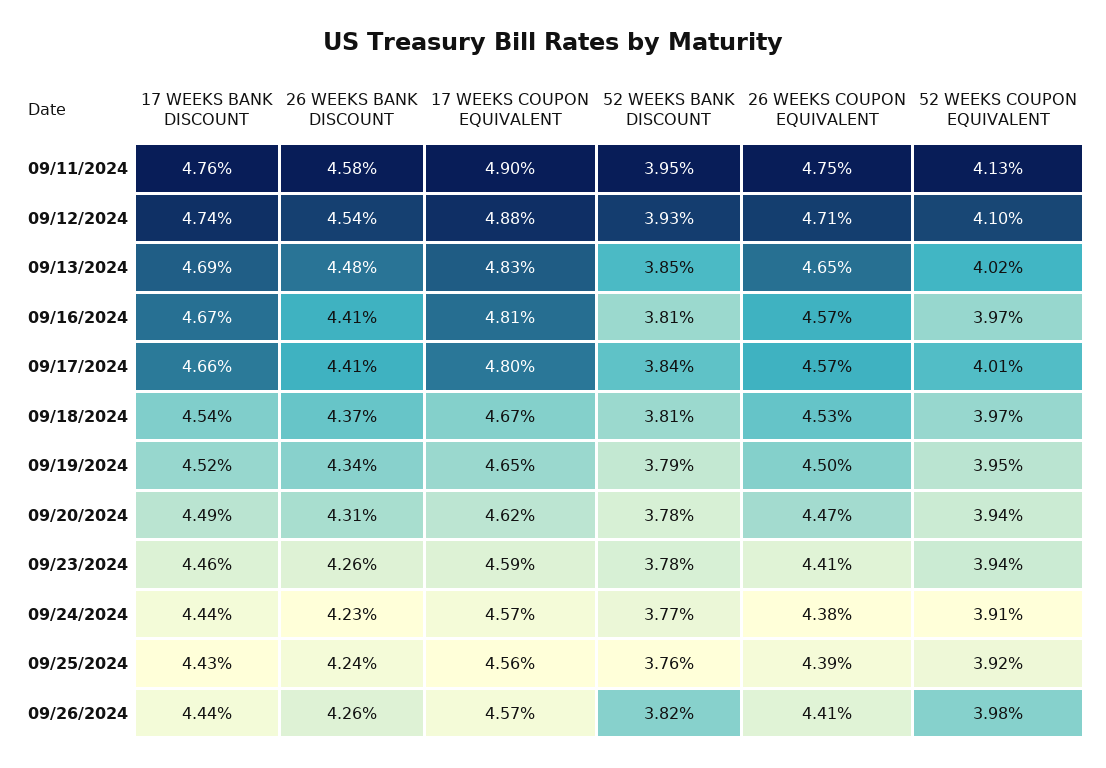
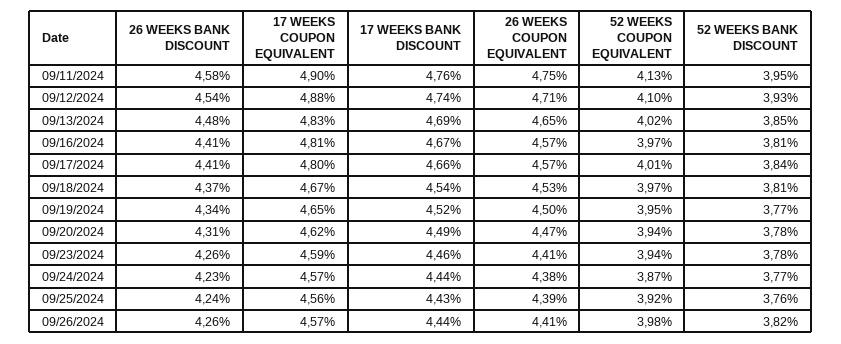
  {
    "17 WEEKS BANK DISCOUNT": {
      "09/11/2024": 4.76,
      "09/12/2024": 4.74,
      "09/13/2024": 4.69,
      "09/16/2024": 4.67,
      "09/17/2024": 4.66,
      "09/18/2024": 4.54,
      "09/19/2024": 4.52,
      "09/20/2024": 4.49,
      "09/23/2024": 4.46,
      "09/24/2024": 4.44,
      "09/25/2024": 4.43,
      "09/26/2024": 4.44
    },
    "26 WEEKS BANK DISCOUNT": {
      "09/11/2024": 4.58,
      "09/12/2024": 4.54,
      "09/13/2024": 4.48,
      "09/16/2024": 4.41,
      "09/17/2024": 4.41,
      "09/18/2024": 4.37,
      "09/19/2024": 4.34,
      "09/20/2024": 4.31,
      "09/23/2024": 4.26,
      "09/24/2024": 4.23,
      "09/25/2024": 4.24,
      "09/26/2024": 4.26
    },
    "17 WEEKS COUPON EQUIVALENT": {
      "09/11/2024": 4.9,
      "09/12/2024": 4.88,
      "09/13/2024": 4.83,
      "09/16/2024": 4.81,
      "09/17/2024": 4.8,
      "09/18/2024": 4.67,
      "09/19/2024": 4.65,
      "09/20/2024": 4.62,
      "09/23/2024": 4.59,
      "09/24/2024": 4.57,
      "09/25/2024": 4.56,
      "09/26/2024": 4.57
    },
    "52 WEEKS BANK DISCOUNT": {
      "09/11/2024": 3.95,
      "09/12/2024": 3.93,
      "09/13/2024": 3.85,
      "09/16/2024": 3.81,
      "09/17/2024": 3.84,
      "09/18/2024": 3.81,
-     "09/19/2024": 3.79,
+     "09/19/2024": 3.77,
      "09/20/2024": 3.78,
      "09/23/2024": 3.78,
      "09/24/2024": 3.77,
      "09/25/2024": 3.76,
      "09/26/2024": 3.82
    },
    "26 WEEKS COUPON EQUIVALENT": {
      "09/11/2024": 4.75,
      "09/12/2024": 4.71,
      "09/13/2024": 4.65,
      "09/16/2024": 4.57,
      "09/17/2024": 4.57,
      "09/18/2024": 4.53,
      "09/19/2024": 4.5,
      "09/20/2024": 4.47,
      "09/23/2024": 4.41,
      "09/24/2024": 4.38,
      "09/25/2024": 4.39,
      "09/26/2024": 4.41
    },
    "52 WEEKS COUPON EQUIVALENT": {
      "09/11/2024": 4.13,
      "09/12/2024": 4.1,
      "09/13/2024": 4.02,
      "09/16/2024": 3.97,
      "09/17/2024": 4.01,
      "09/18/2024": 3.97,
      "09/19/2024": 3.95,
      "09/20/2024": 3.94,
      "09/23/2024": 3.94,
-     "09/24/2024": 3.91,
+     "09/24/2024": 3.87,
      "09/25/2024": 3.92,
      "09/26/2024": 3.98
    }
  }

